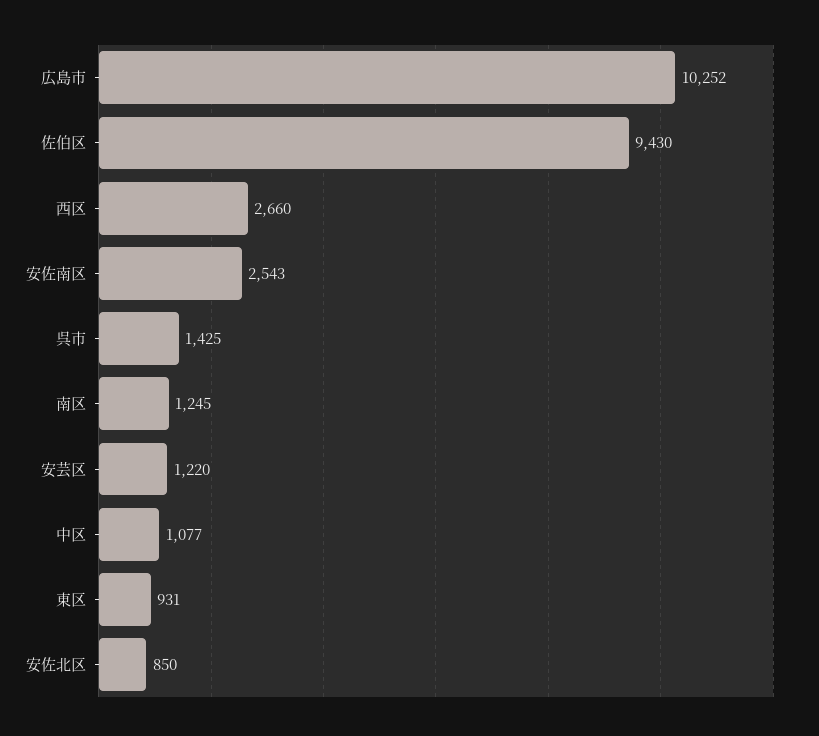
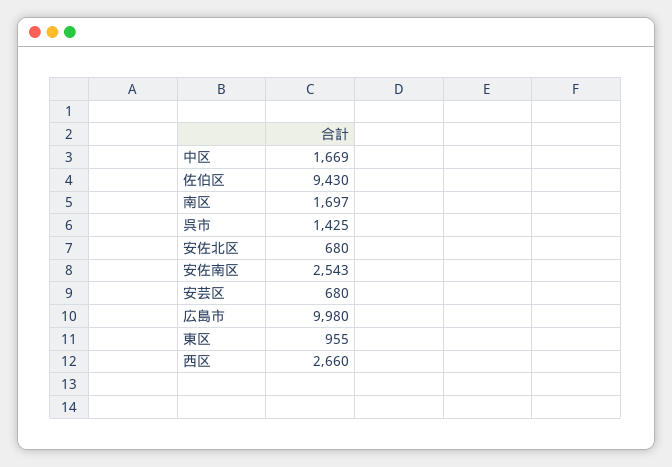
  {
-   "広島市": 10252,
+   "広島市": 9980,
    "佐伯区": 9430,
    "西区": 2660,
    "安佐南区": 2543,
    "呉市": 1425,
-   "南区": 1245,
+   "南区": 1697,
-   "安芸区": 1220,
+   "安芸区": 680,
-   "中区": 1077,
+   "中区": 1669,
-   "東区": 931,
+   "東区": 955,
-   "安佐北区": 850
+   "安佐北区": 680
  }

